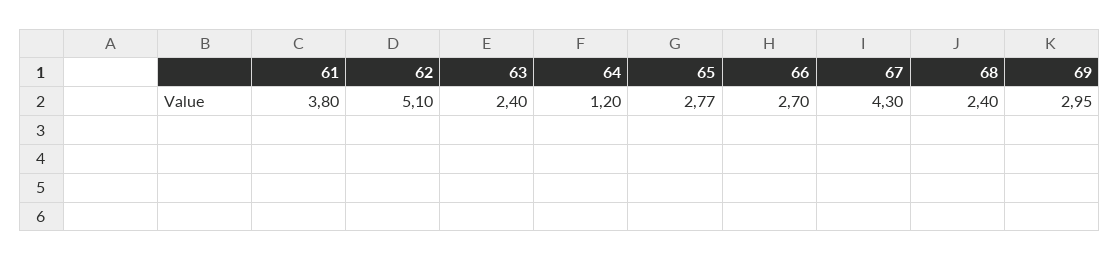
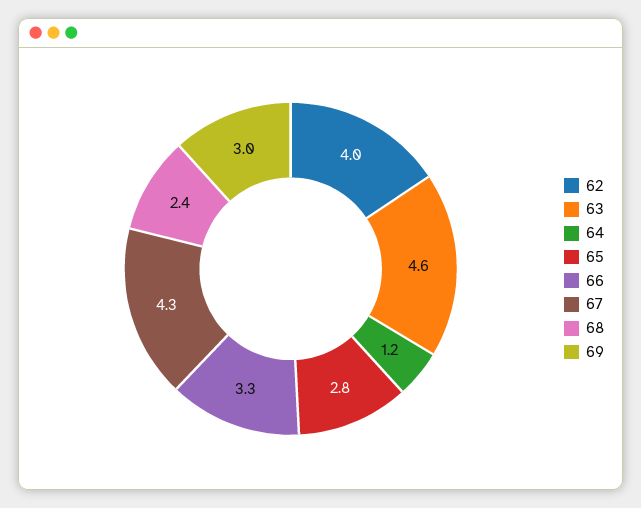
  {
-   "61": 3.8,
-   "62": 5.1,
+   "62": 4,
-   "63": 2.4,
+   "63": 4.6,
    "64": 1.2,
    "65": 2.77,
-   "66": 2.7,
+   "66": 3.3,
    "67": 4.3,
    "68": 2.4,
    "69": 2.95
  }

